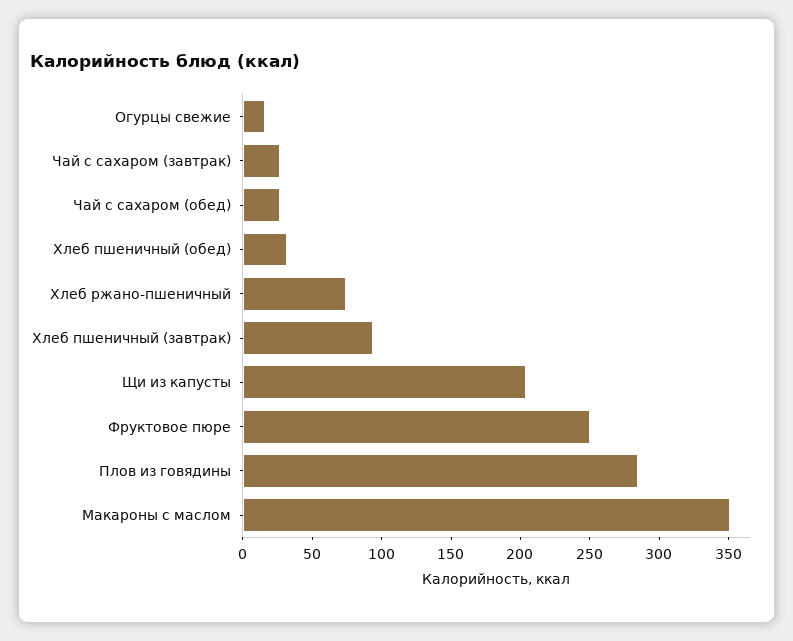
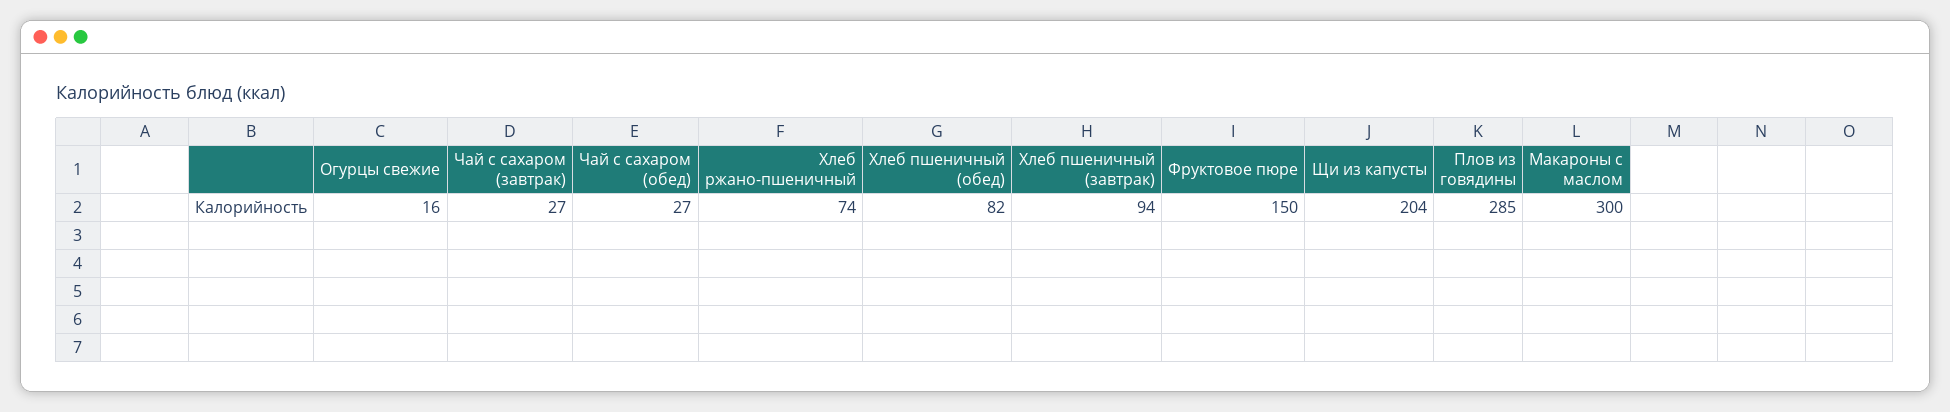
  {
    "Огурцы свежие": 16,
    "Чай с сахаром (завтрак)": 27,
    "Чай с сахаром (обед)": 27,
-   "Хлеб пшеничный (обед)": 30,
+   "Хлеб пшеничный (обед)": 82,
    "Хлеб ржано-пшеничный": 74,
    "Хлеб пшеничный (завтрак)": 94,
    "Щи из капусты": 204,
-   "Фруктовое пюре": 250,
+   "Фруктовое пюре": 150,
    "Плов из говядины": 285,
-   "Макароны с маслом": 350
+   "Макароны с маслом": 300
  }

